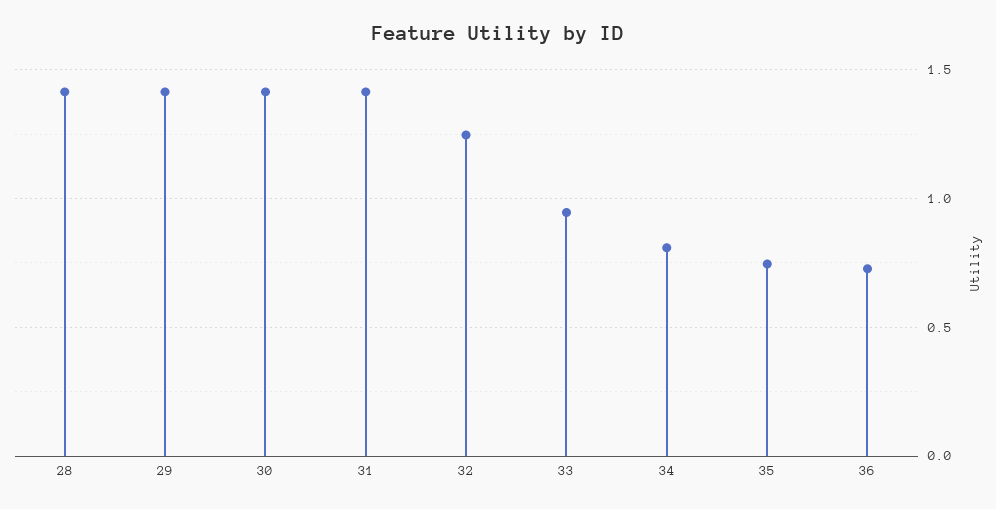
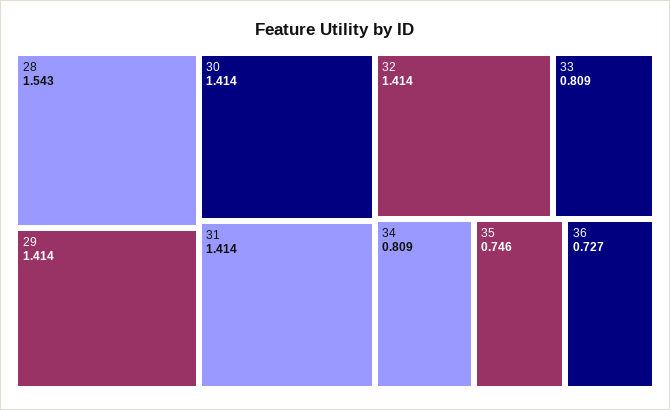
  {
-   "28": 1.4,
+   "28": 1.543,
    "29": 1.414,
    "30": 1.414,
    "31": 1.414,
-   "32": 1.25,
+   "32": 1.414,
-   "33": 0.95,
+   "33": 0.809,
    "34": 0.809,
    "35": 0.746,
    "36": 0.727
  }

